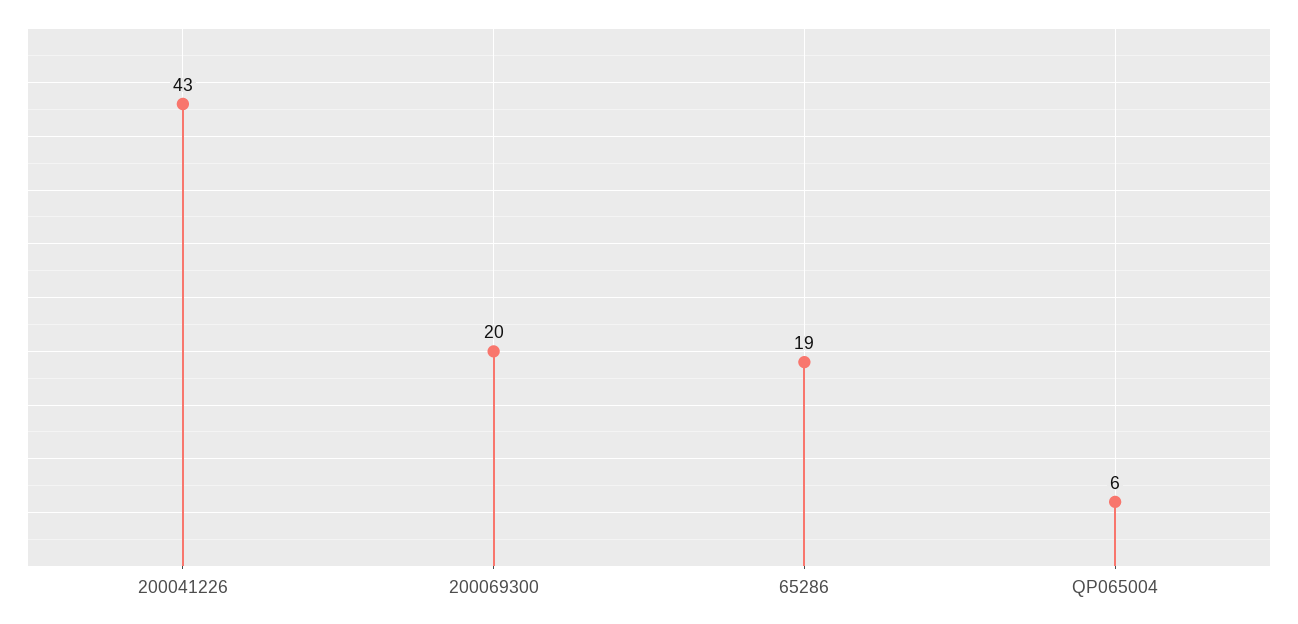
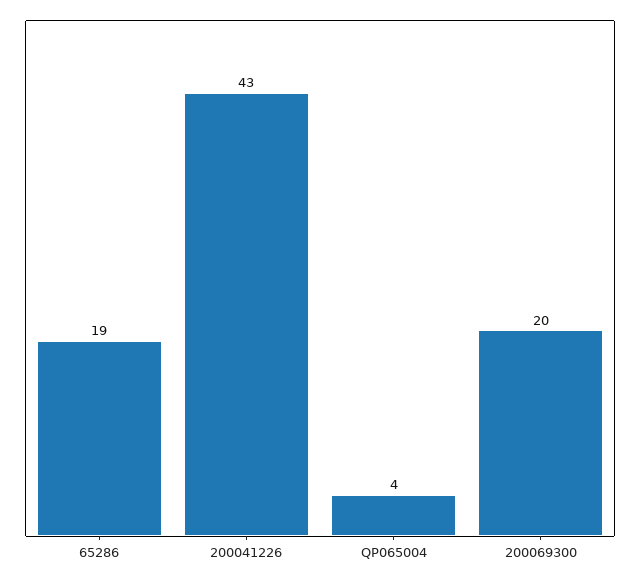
  {
    "200041226": 43,
    "200069300": 20,
    "65286": 19,
-   "QP065004": 6
+   "QP065004": 4
  }

